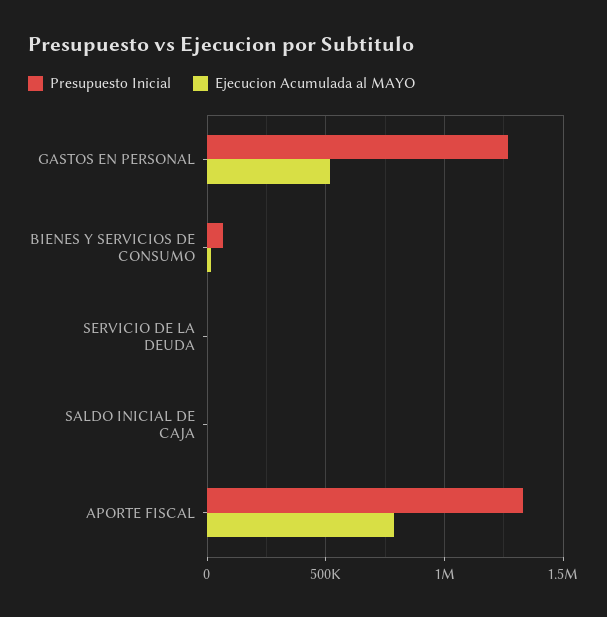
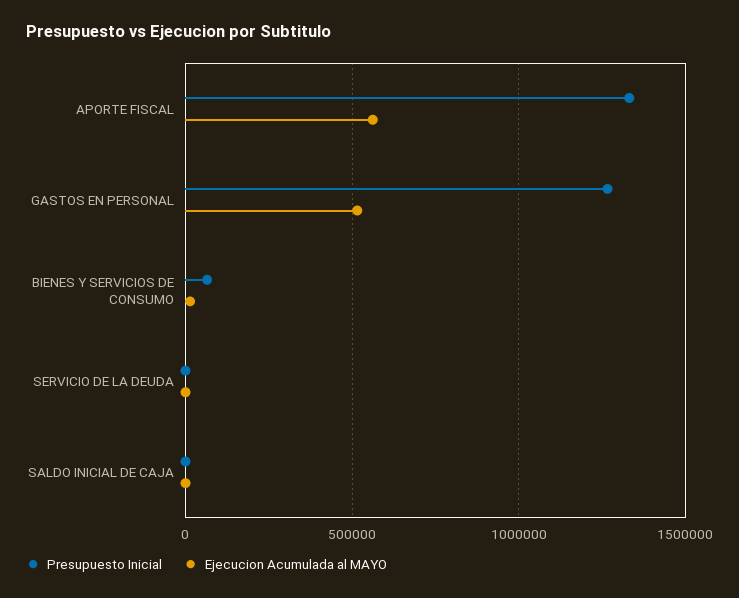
  {
    "Presupuesto Inicial": {
      "GASTOS EN PERSONAL": 1250000,
      "BIENES Y SERVICIOS DE CONSUMO": 50000,
      "SERVICIO DE LA DEUDA": 0,
      "SALDO INICIAL DE CAJA": 0,
      "APORTE FISCAL": 1350000
    },
    "Ejecucion Acumulada al MAYO": {
      "GASTOS EN PERSONAL": 500000,
      "BIENES Y SERVICIOS DE CONSUMO": 0,
      "SERVICIO DE LA DEUDA": 0,
      "SALDO INICIAL DE CAJA": 0,
-     "APORTE FISCAL": 800000
+     "APORTE FISCAL": 550000
    }
  }

